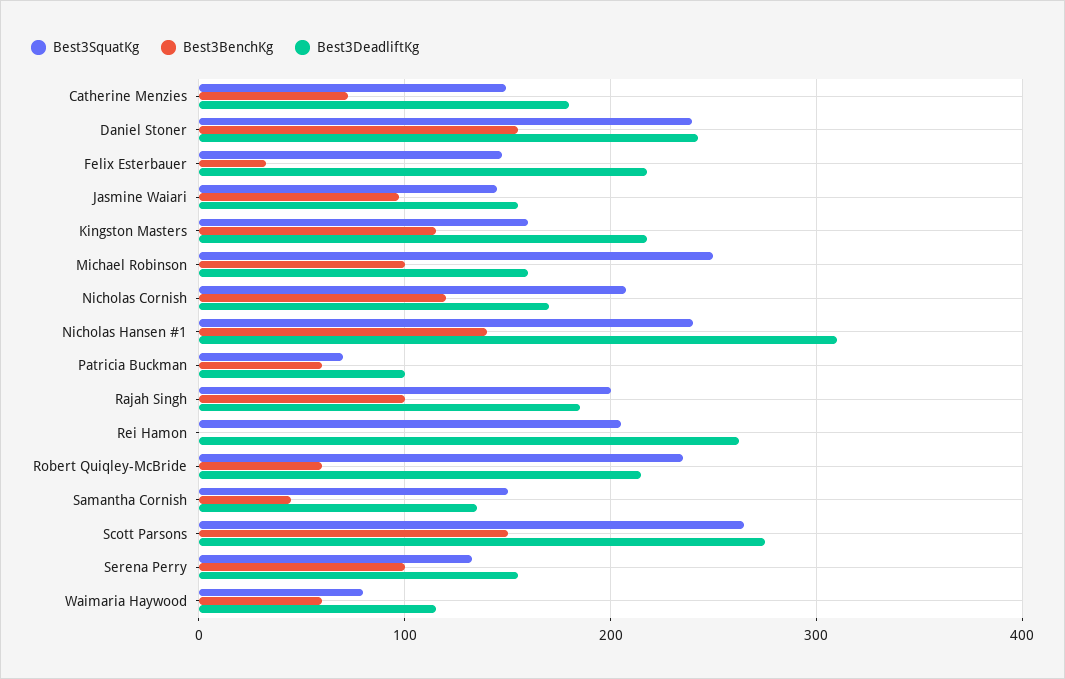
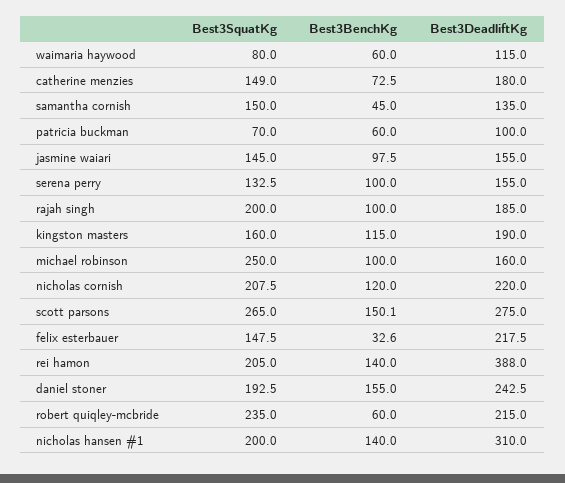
  {
    "Best3SquatKg": {
      "Catherine Menzies": 149,
-     "Daniel Stoner": 240,
+     "Daniel Stoner": 192.5,
      "Felix Esterbauer": 147.5,
      "Jasmine Waiari": 145,
      "Kingston Masters": 160,
      "Michael Robinson": 250,
      "Nicholas Cornish": 207.5,
-     "Nicholas Hansen #1": 240,
+     "Nicholas Hansen #1": 200,
      "Patricia Buckman": 70,
      "Rajah Singh": 200,
      "Rei Hamon": 205,
      "Robert Quiqley-McBride": 235,
      "Samantha Cornish": 150,
      "Scott Parsons": 265,
      "Serena Perry": 132.5,
      "Waimaria Haywood": 80
    },
    "Best3BenchKg": {
      "Catherine Menzies": 72.5,
      "Daniel Stoner": 155,
      "Felix Esterbauer": 32.6,
      "Jasmine Waiari": 97.5,
      "Kingston Masters": 115,
      "Michael Robinson": 100,
      "Nicholas Cornish": 120,
      "Nicholas Hansen #1": 140,
      "Patricia Buckman": 60,
      "Rajah Singh": 100,
-     "Rei Hamon": 0,
+     "Rei Hamon": 140,
      "Robert Quiqley-McBride": 60,
      "Samantha Cornish": 45,
      "Scott Parsons": 150.1,
      "Serena Perry": 100,
      "Waimaria Haywood": 60
    },
    "Best3DeadliftKg": {
      "Catherine Menzies": 180,
      "Daniel Stoner": 242.5,
      "Felix Esterbauer": 217.5,
      "Jasmine Waiari": 155,
-     "Kingston Masters": 220,
+     "Kingston Masters": 190,
      "Michael Robinson": 160,
-     "Nicholas Cornish": 170,
+     "Nicholas Cornish": 220,
      "Nicholas Hansen #1": 310,
      "Patricia Buckman": 100,
      "Rajah Singh": 185,
-     "Rei Hamon": 260,
+     "Rei Hamon": 388,
      "Robert Quiqley-McBride": 215,
      "Samantha Cornish": 135,
      "Scott Parsons": 275,
      "Serena Perry": 155,
      "Waimaria Haywood": 115
    }
  }

